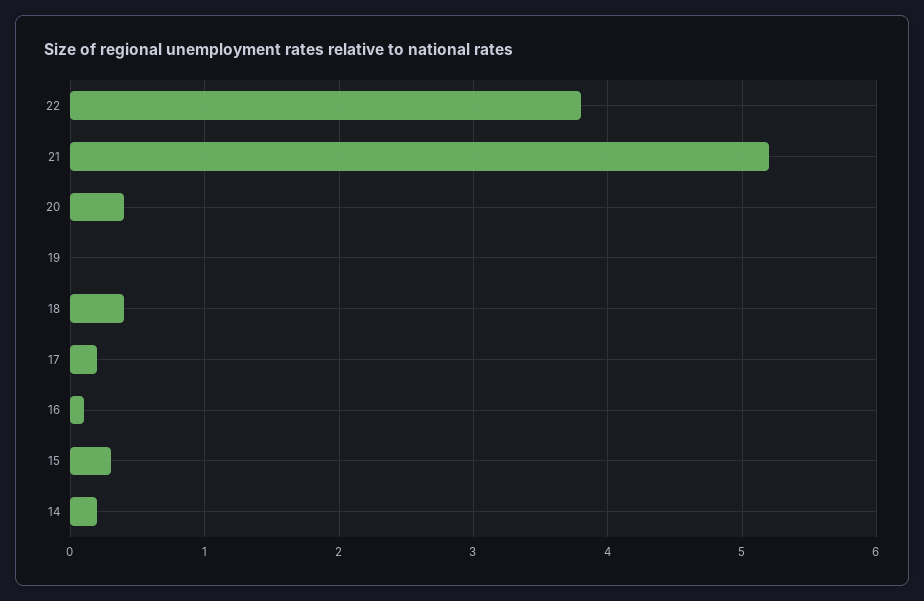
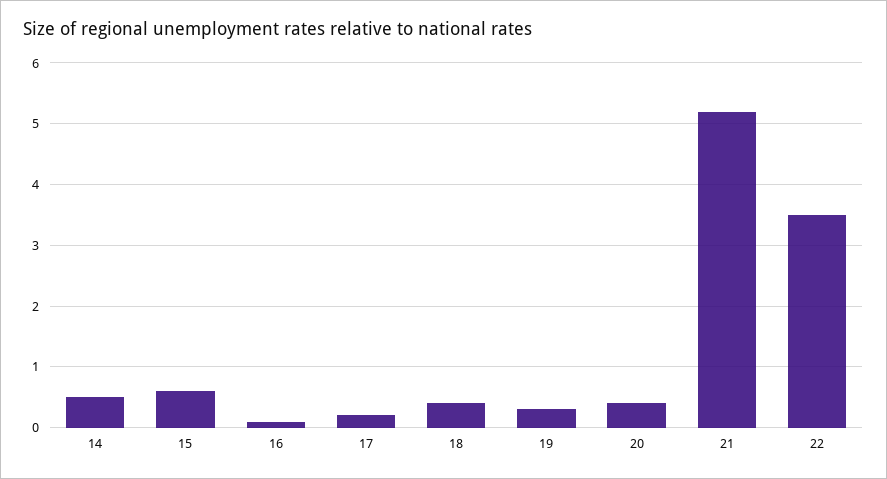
  {
-   "22": 3.8,
+   "22": 3.5,
    "21": 5.2,
    "20": 0.4,
-   "19": 0,
+   "19": 0.3,
    "18": 0.4,
    "17": 0.2,
    "16": 0.1,
-   "15": 0.3,
+   "15": 0.6,
-   "14": 0.2
+   "14": 0.5
  }

